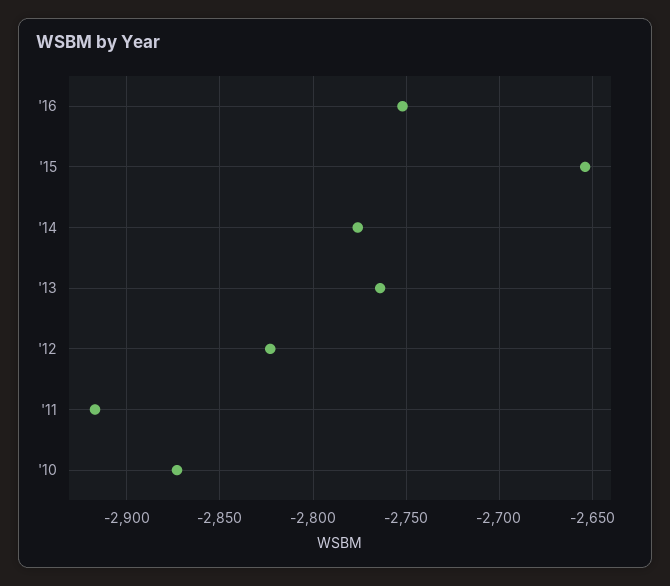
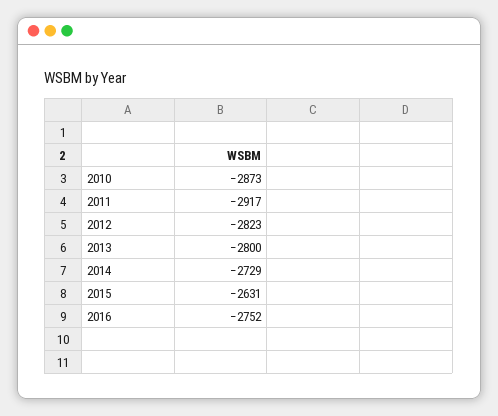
  {
    "'16": -2752,
-   "'15": -2655,
+   "'15": -2631,
-   "'14": -2775,
+   "'14": -2729,
-   "'13": -2765,
+   "'13": -2800,
    "'12": -2823,
    "'11": -2917,
    "'10": -2873
  }

